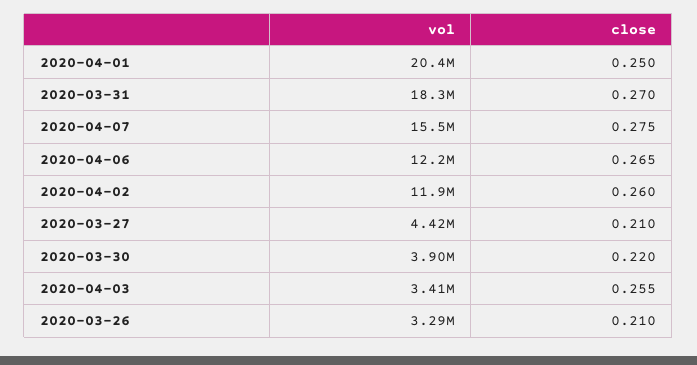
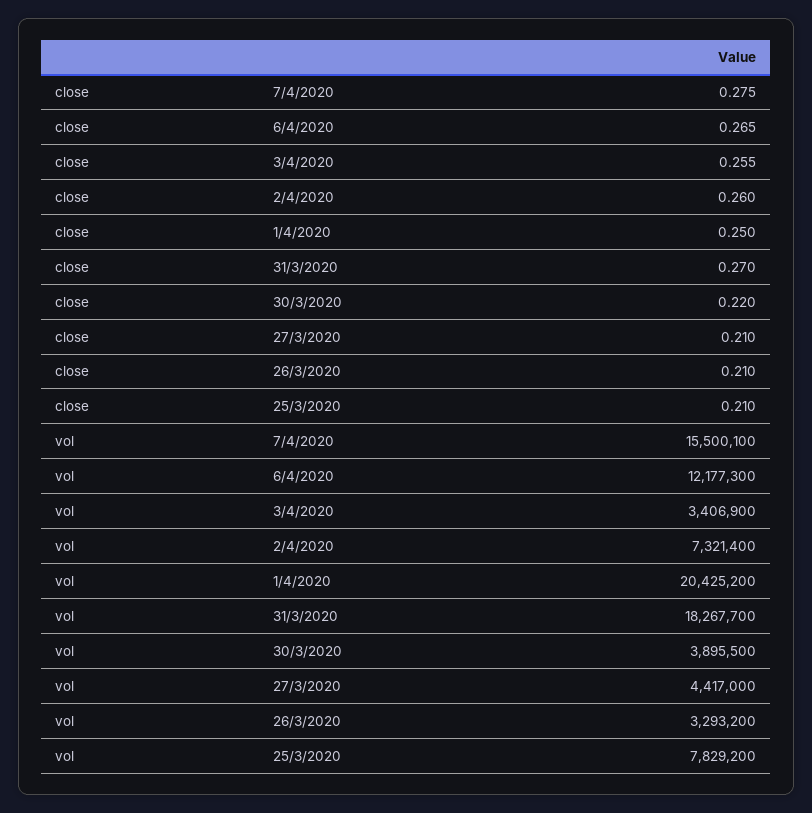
  {
    "vol": {
      "2020-04-01": 20425200,
      "2020-03-31": 18267700,
      "2020-04-07": 15500100,
      "2020-04-06": 12177300,
-     "2020-04-02": 11900000,
+     "2020-04-02": 7321400,
      "2020-03-27": 4417000,
      "2020-03-30": 3895500,
      "2020-04-03": 3406900,
-     "2020-03-26": 3293200
+     "2020-03-26": 3293200,
+     "25/3/2020": 7829200
    },
    "close": {
      "2020-04-01": 0.25,
      "2020-03-31": 0.27,
      "2020-04-07": 0.275,
      "2020-04-06": 0.265,
      "2020-04-02": 0.26,
      "2020-03-27": 0.21,
      "2020-03-30": 0.22,
      "2020-04-03": 0.255,
-     "2020-03-26": 0.21
+     "2020-03-26": 0.21,
+     "25/3/2020": 0.21
    }
  }

